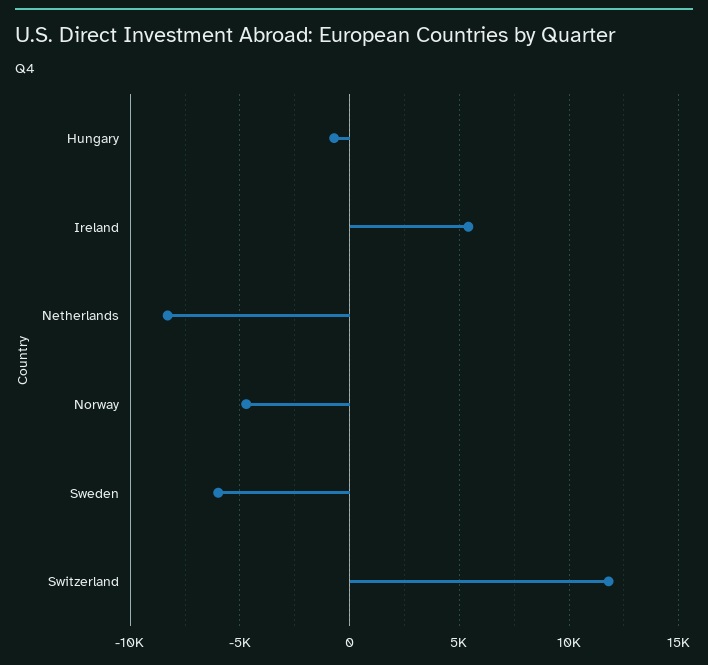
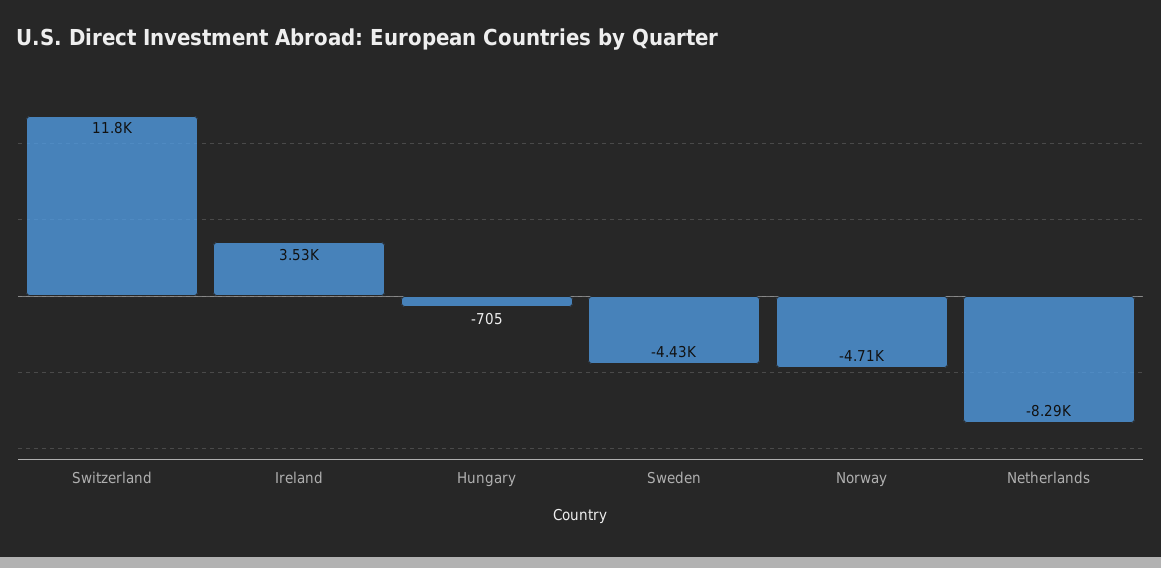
  {
    "Hungary": -705,
-   "Ireland": 5500,
+   "Ireland": 3530,
    "Netherlands": -8290,
    "Norway": -4710,
-   "Sweden": -6000,
+   "Sweden": -4430,
    "Switzerland": 11800
  }

